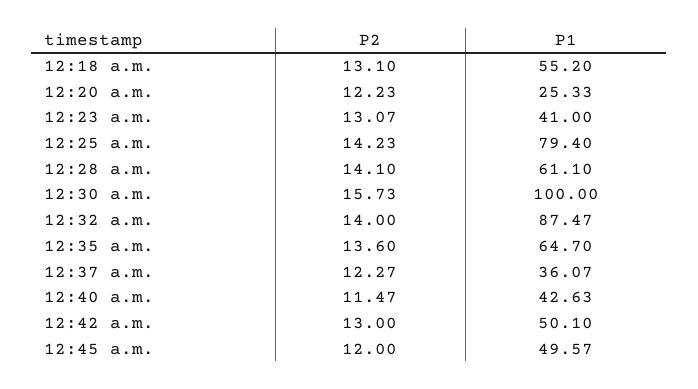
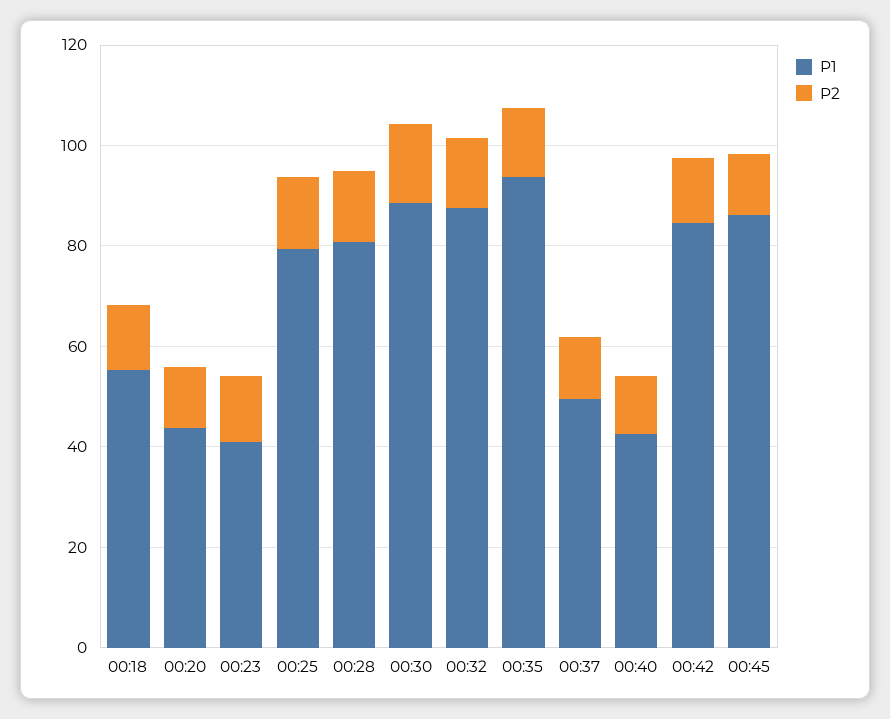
  {
    "P2": {
      "12:18 a.m.": 13.1,
      "12:20 a.m.": 12.23,
      "12:23 a.m.": 13.07,
      "12:25 a.m.": 14.23,
      "12:28 a.m.": 14.1,
      "12:30 a.m.": 15.73,
      "12:32 a.m.": 14,
      "12:35 a.m.": 13.6,
      "12:37 a.m.": 12.27,
      "12:40 a.m.": 11.47,
      "12:42 a.m.": 13,
      "12:45 a.m.": 12
    },
    "P1": {
      "12:18 a.m.": 55.2,
-     "12:20 a.m.": 25.33,
+     "12:20 a.m.": 45,
      "12:23 a.m.": 41,
      "12:25 a.m.": 79.4,
-     "12:28 a.m.": 61.1,
+     "12:28 a.m.": 80,
-     "12:30 a.m.": 100,
+     "12:30 a.m.": 90,
      "12:32 a.m.": 87.47,
-     "12:35 a.m.": 64.7,
+     "12:35 a.m.": 95,
-     "12:37 a.m.": 36.07,
+     "12:37 a.m.": 50,
      "12:40 a.m.": 42.63,
-     "12:42 a.m.": 50.1,
+     "12:42 a.m.": 85,
-     "12:45 a.m.": 49.57
+     "12:45 a.m.": 85
    }
  }

